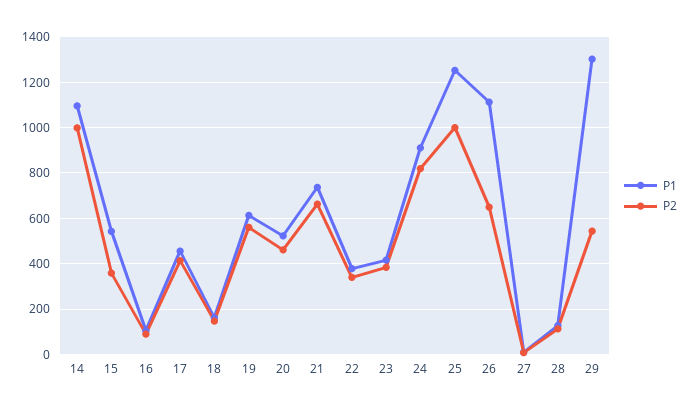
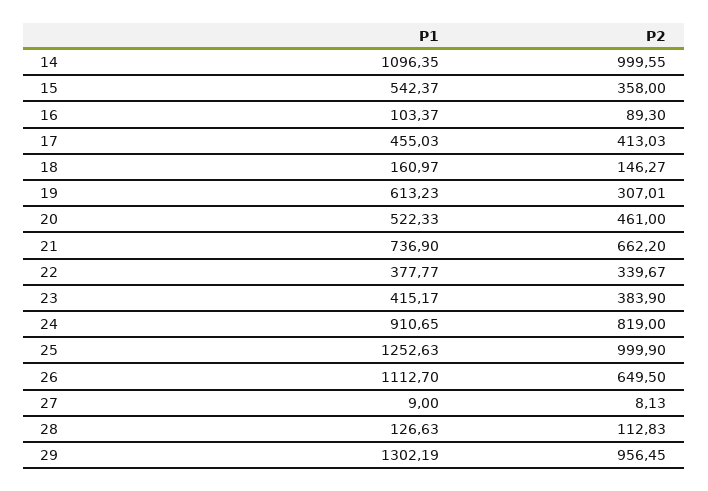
  {
    "P1": {
      "14": 1096.35,
      "15": 542.37,
      "16": 103.37,
      "17": 455.03,
      "18": 160.97,
      "19": 613.23,
      "20": 522.33,
      "21": 736.9,
      "22": 377.77,
      "23": 415.17,
      "24": 910.65,
      "25": 1252.63,
      "26": 1112.7,
      "27": 9,
      "28": 126.63,
      "29": 1302.19
    },
    "P2": {
      "14": 999.55,
      "15": 358,
      "16": 89.3,
      "17": 413.03,
      "18": 146.27,
-     "19": 550,
+     "19": 307.01,
      "20": 461,
      "21": 662.2,
      "22": 339.67,
      "23": 383.9,
      "24": 819,
      "25": 999.9,
      "26": 649.5,
      "27": 8.13,
      "28": 112.83,
-     "29": 550
+     "29": 956.45
    }
  }

